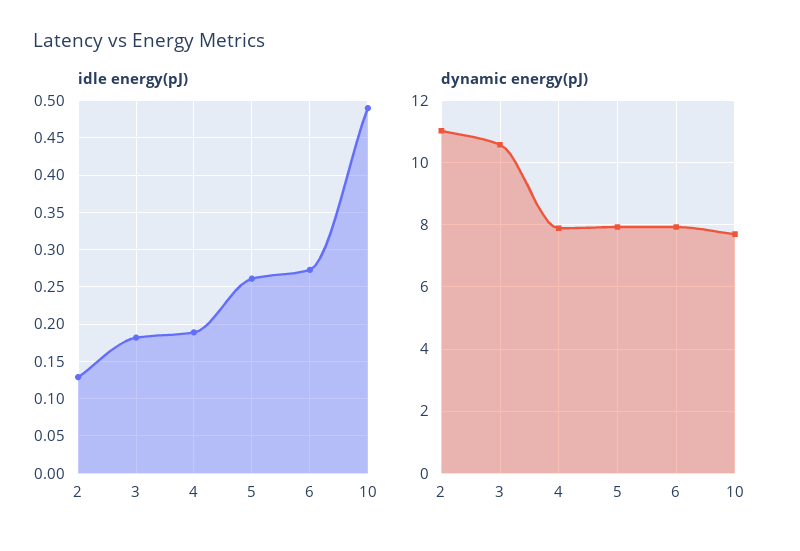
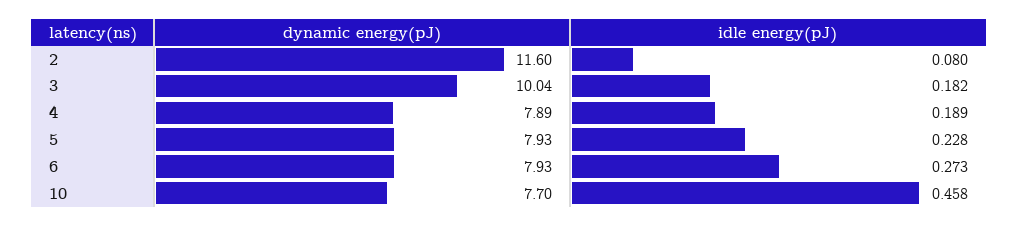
  {
    "idle energy(pJ)": {
-     "2": 0.13,
+     "2": 0.08,
      "3": 0.182,
      "4": 0.189,
-     "5": 0.26,
+     "5": 0.228,
      "6": 0.273,
-     "10": 0.49
+     "10": 0.458
    },
    "dynamic energy(pJ)": {
-     "2": 11,
+     "2": 11.6,
-     "3": 10.6,
+     "3": 10.04,
      "4": 7.89,
      "5": 7.93,
      "6": 7.93,
      "10": 7.7
    }
  }

